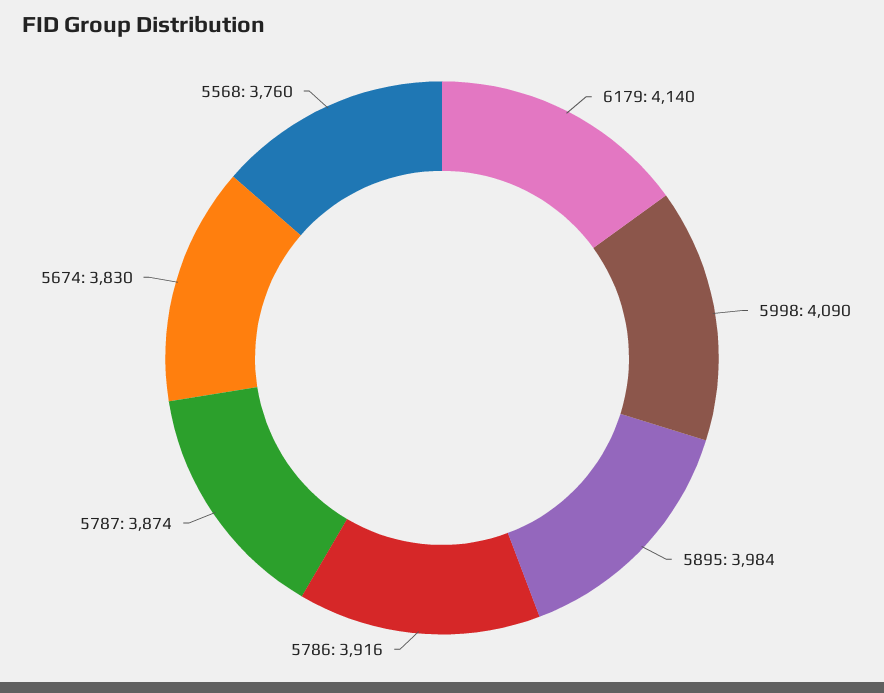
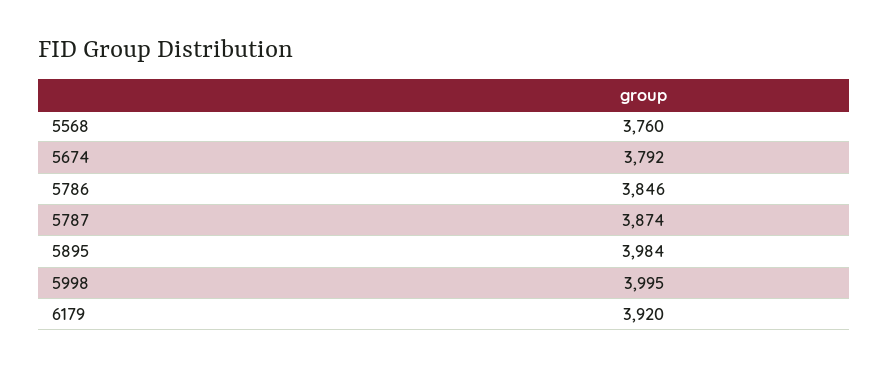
  {
-   "6179": 4140,
+   "6179": 3920,
-   "5998": 4090,
+   "5998": 3995,
    "5895": 3984,
-   "5786": 3916,
+   "5786": 3846,
    "5787": 3874,
-   "5674": 3830,
+   "5674": 3792,
    "5568": 3760
  }

